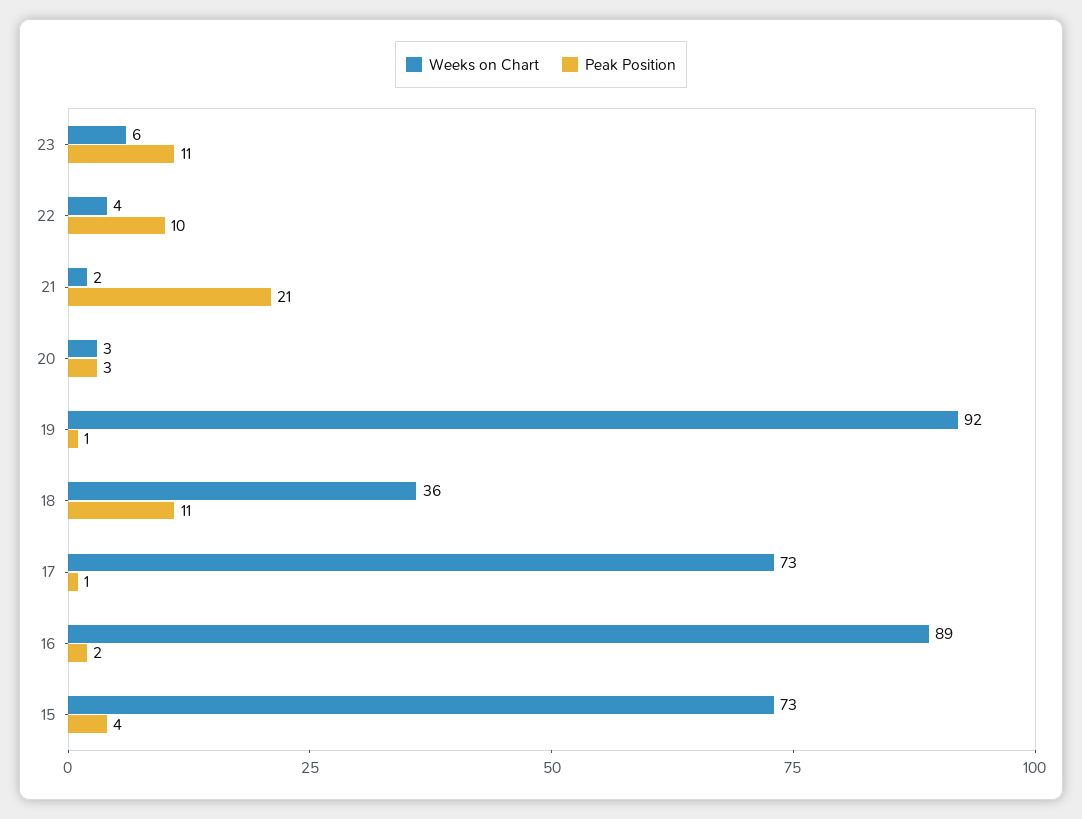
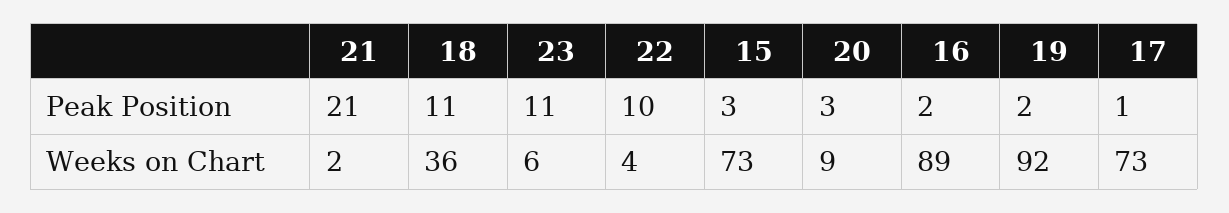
  {
    "Weeks on Chart": {
      "23": 6,
      "22": 4,
      "21": 2,
-     "20": 3,
+     "20": 9,
      "19": 92,
      "18": 36,
      "17": 73,
      "16": 89,
      "15": 73
    },
    "Peak Position": {
      "23": 11,
      "22": 10,
      "21": 21,
      "20": 3,
-     "19": 1,
+     "19": 2,
      "18": 11,
      "17": 1,
      "16": 2,
-     "15": 4
+     "15": 3
    }
  }

